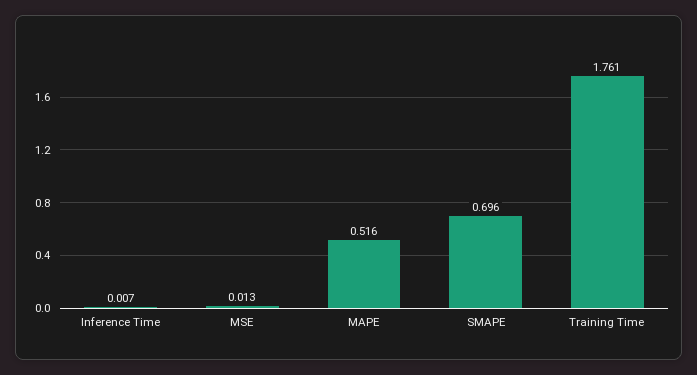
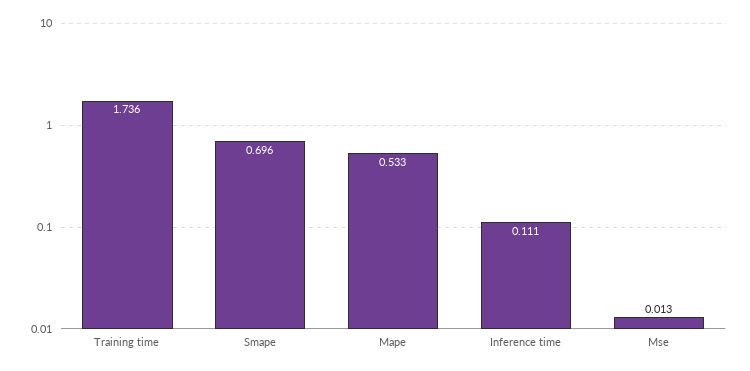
  {
-   "Inference Time": 0.007,
+   "Inference Time": 0.111,
    "MSE": 0.013,
-   "MAPE": 0.516,
+   "MAPE": 0.533,
    "SMAPE": 0.696,
-   "Training Time": 1.761
+   "Training Time": 1.736
  }

